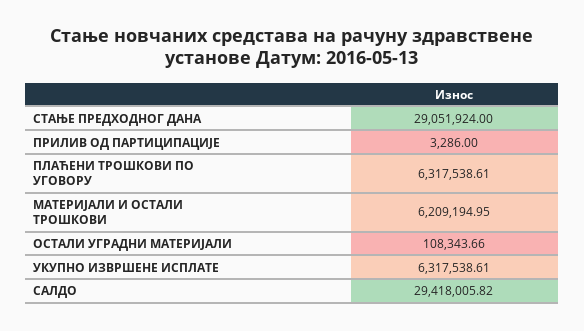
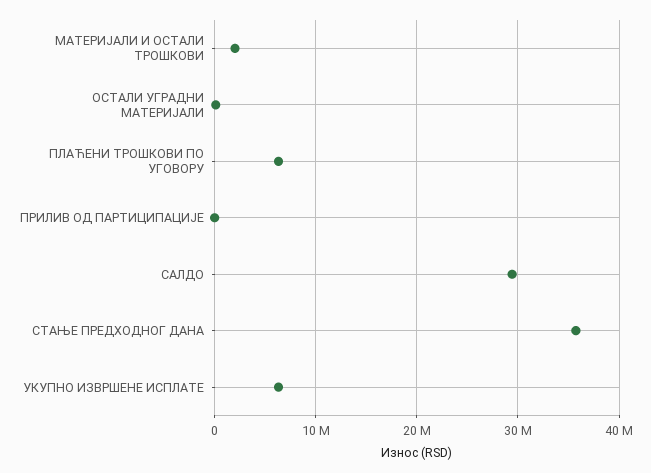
  {
-   "СТАЊЕ ПРЕДХОДНОГ ДАНА": 29051924,
+   "СТАЊЕ ПРЕДХОДНОГ ДАНА": 36000000,
    "ПРИЛИВ ОД ПАРТИЦИПАЦИЈЕ": 3286,
    "ПЛАЋЕНИ ТРОШКОВИ ПО УГОВОРУ": 6317538.61,
-   "МАТЕРИЈАЛИ И ОСТАЛИ ТРОШКОВИ": 6209194.95,
+   "МАТЕРИЈАЛИ И ОСТАЛИ ТРОШКОВИ": 2000000,
    "ОСТАЛИ УГРАДНИ МАТЕРИЈАЛИ": 108343.66,
    "УКУПНО ИЗВРШЕНЕ ИСПЛАТЕ": 6317538.61,
    "САЛДО": 29418005.82
  }

